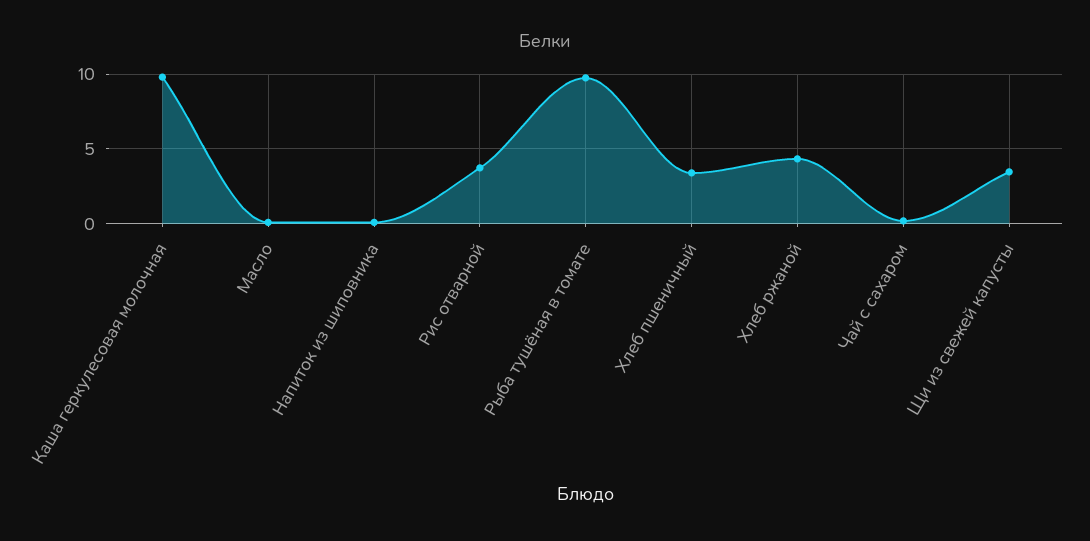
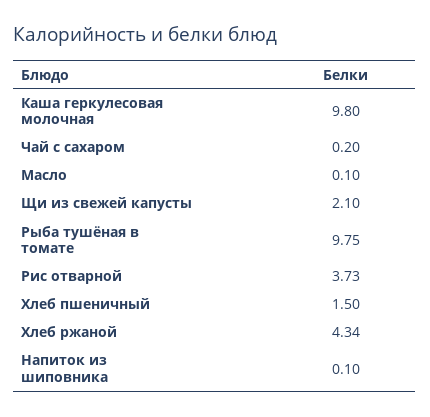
  {
    "Каша геркулесовая молочная": 9.8,
    "Масло": 0.1,
    "Напиток из шиповника": 0.1,
    "Рис отварной": 3.73,
    "Рыба тушёная в томате": 9.75,
-   "Хлеб пшеничный": 3.5,
+   "Хлеб пшеничный": 1.5,
    "Хлеб ржаной": 4.34,
    "Чай с сахаром": 0.2,
-   "Щи из свежей капусты": 3.5
+   "Щи из свежей капусты": 2.1
  }

